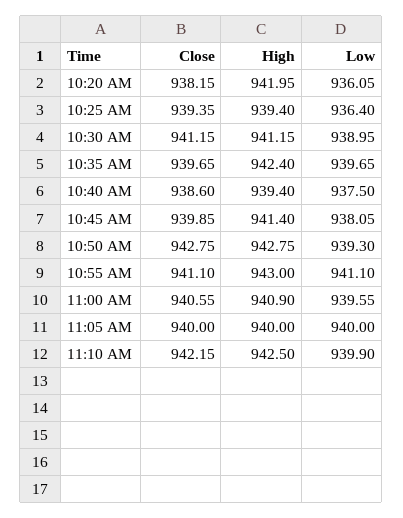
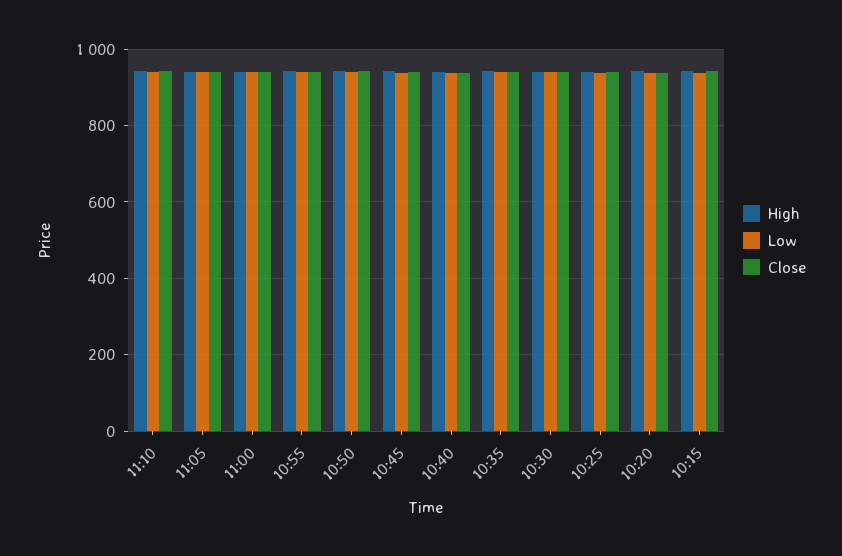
  {
    "Close": {
      "10:20 AM": 938.15,
      "10:25 AM": 939.35,
      "10:30 AM": 941.15,
      "10:35 AM": 939.65,
      "10:40 AM": 938.6,
      "10:45 AM": 939.85,
      "10:50 AM": 942.75,
      "10:55 AM": 941.1,
      "11:00 AM": 940.55,
      "11:05 AM": 940,
-     "11:10 AM": 942.15
+     "11:10 AM": 942.15,
+     "10:15": 940
    },
    "High": {
      "10:20 AM": 941.95,
      "10:25 AM": 939.4,
      "10:30 AM": 941.15,
      "10:35 AM": 942.4,
      "10:40 AM": 939.4,
      "10:45 AM": 941.4,
      "10:50 AM": 942.75,
      "10:55 AM": 943,
      "11:00 AM": 940.9,
      "11:05 AM": 940,
-     "11:10 AM": 942.5
+     "11:10 AM": 942.5,
+     "10:15": 940
    },
    "Low": {
      "10:20 AM": 936.05,
      "10:25 AM": 936.4,
      "10:30 AM": 938.95,
      "10:35 AM": 939.65,
      "10:40 AM": 937.5,
      "10:45 AM": 938.05,
      "10:50 AM": 939.3,
      "10:55 AM": 941.1,
      "11:00 AM": 939.55,
      "11:05 AM": 940,
-     "11:10 AM": 939.9
+     "11:10 AM": 939.9,
+     "10:15": 940
    }
  }

